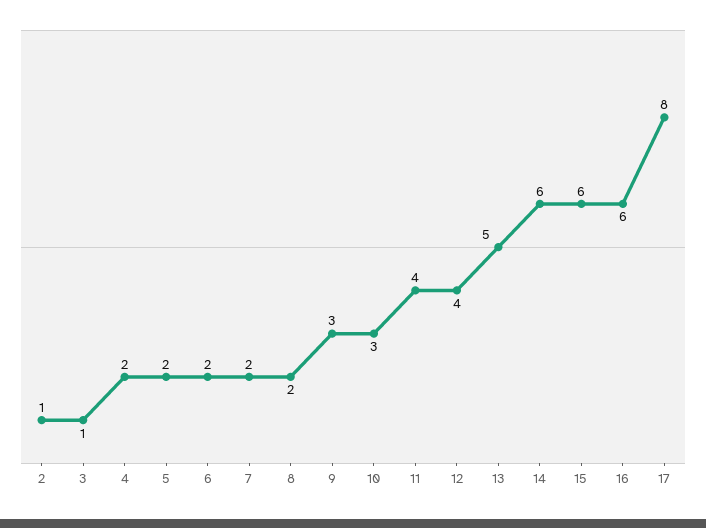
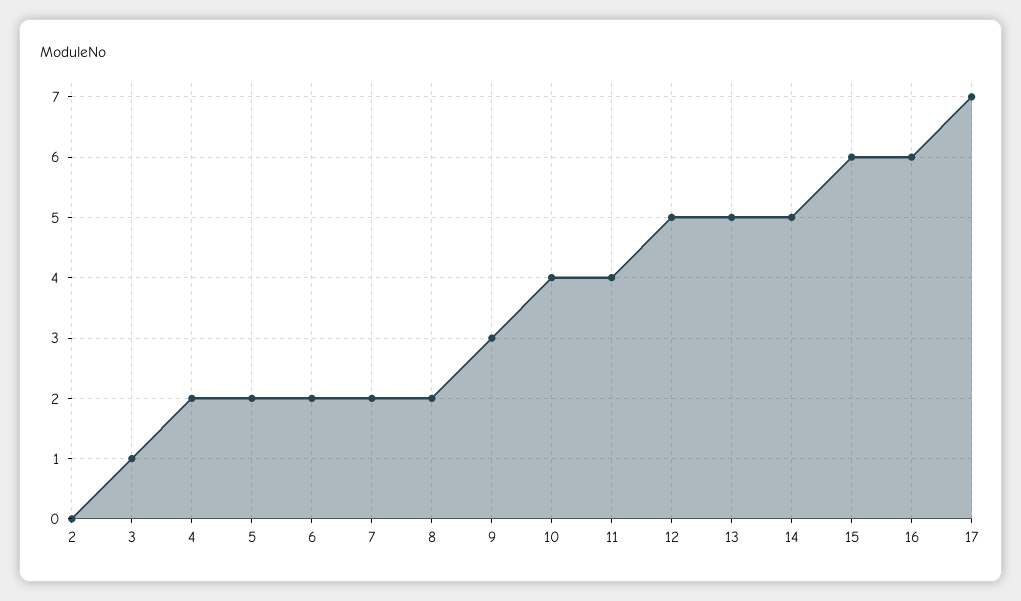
  {
-   "2": 1,
+   "2": 0,
    "3": 1,
    "4": 2,
    "5": 2,
    "6": 2,
    "7": 2,
    "8": 2,
    "9": 3,
-   "10": 3,
+   "10": 4,
    "11": 4,
-   "12": 4,
+   "12": 5,
    "13": 5,
-   "14": 6,
+   "14": 5,
    "15": 6,
    "16": 6,
-   "17": 8
+   "17": 7
  }

